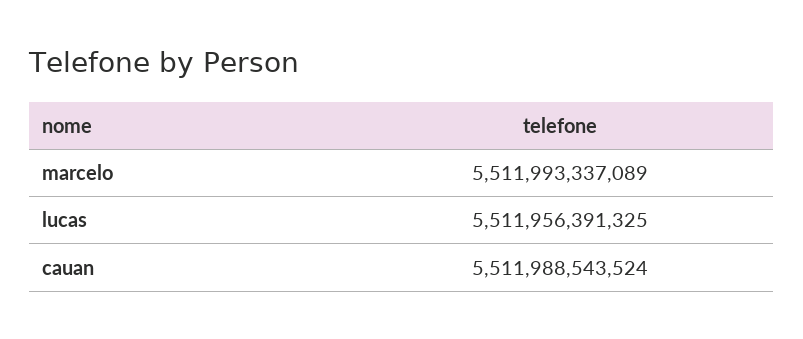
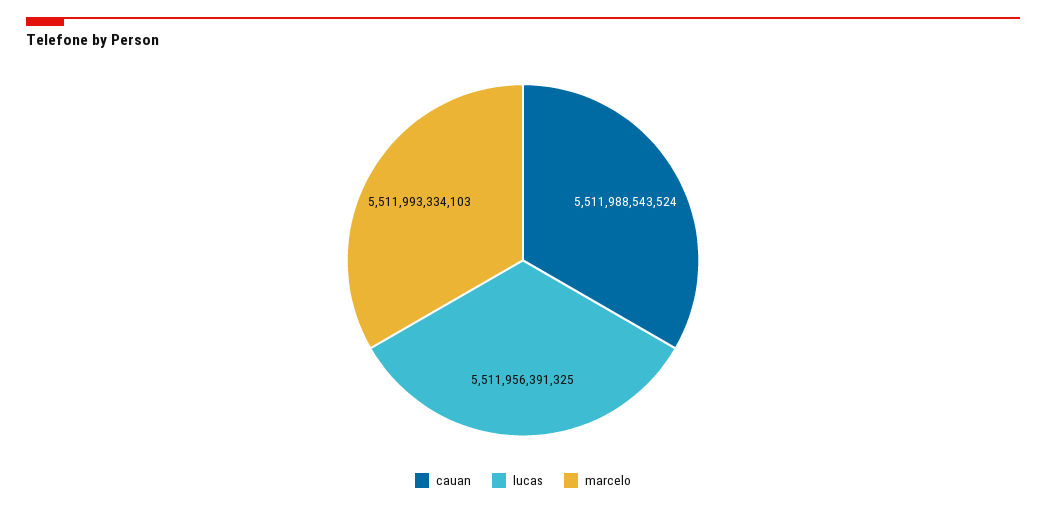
  {
-   "marcelo": 5511993337089,
+   "marcelo": 5511993334103,
    "lucas": 5511956391325,
    "cauan": 5511988543524
  }

